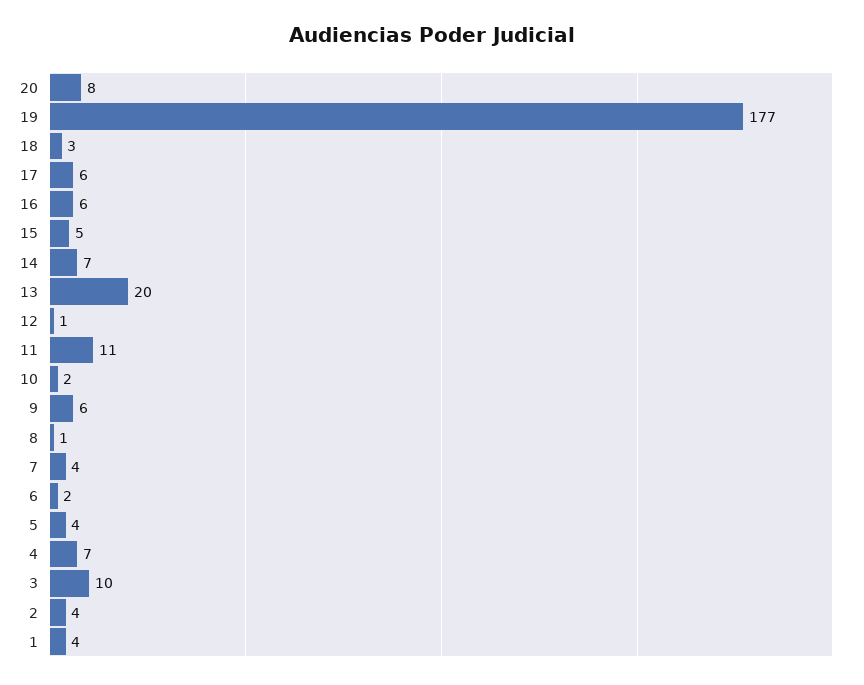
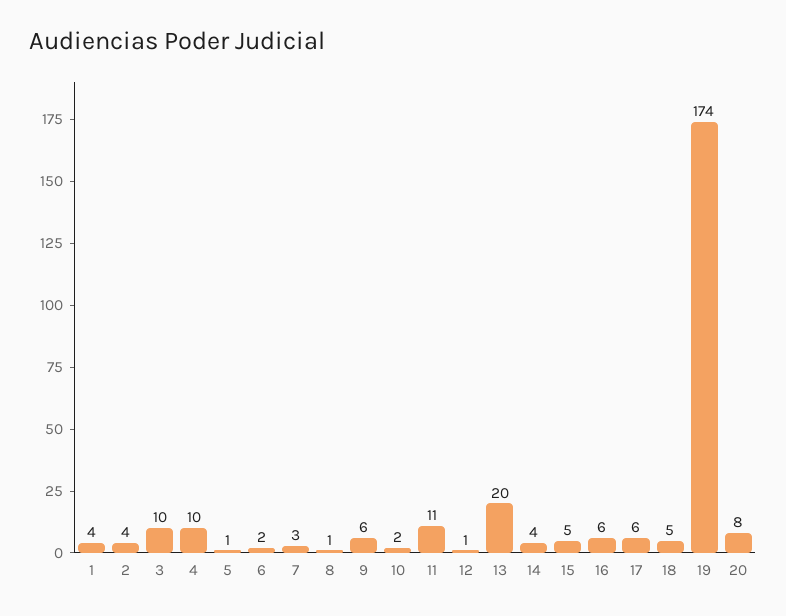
  {
    "20": 8,
-   "19": 177,
+   "19": 174,
-   "18": 3,
+   "18": 5,
    "17": 6,
    "16": 6,
    "15": 5,
-   "14": 7,
+   "14": 4,
    "13": 20,
    "12": 1,
    "11": 11,
    "10": 2,
    "9": 6,
    "8": 1,
-   "7": 4,
+   "7": 3,
    "6": 2,
-   "5": 4,
+   "5": 1,
-   "4": 7,
+   "4": 10,
    "3": 10,
    "2": 4,
    "1": 4
  }

